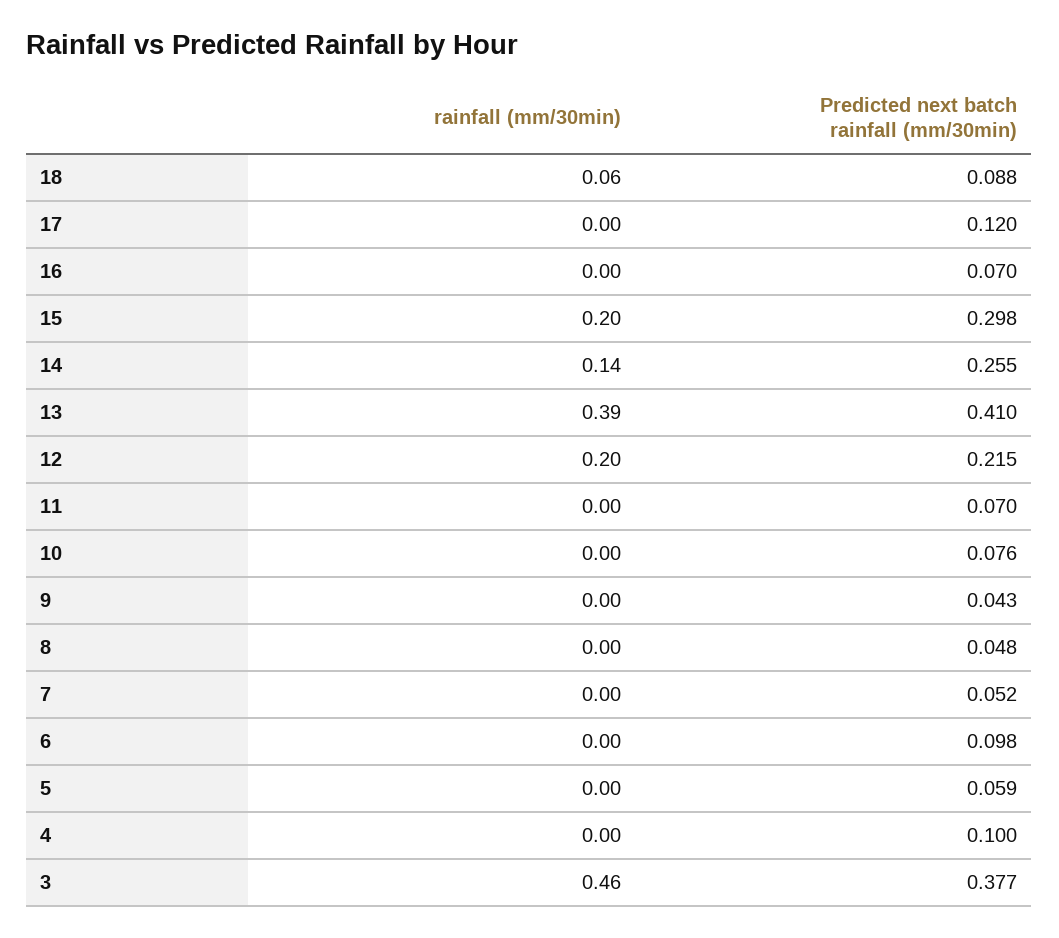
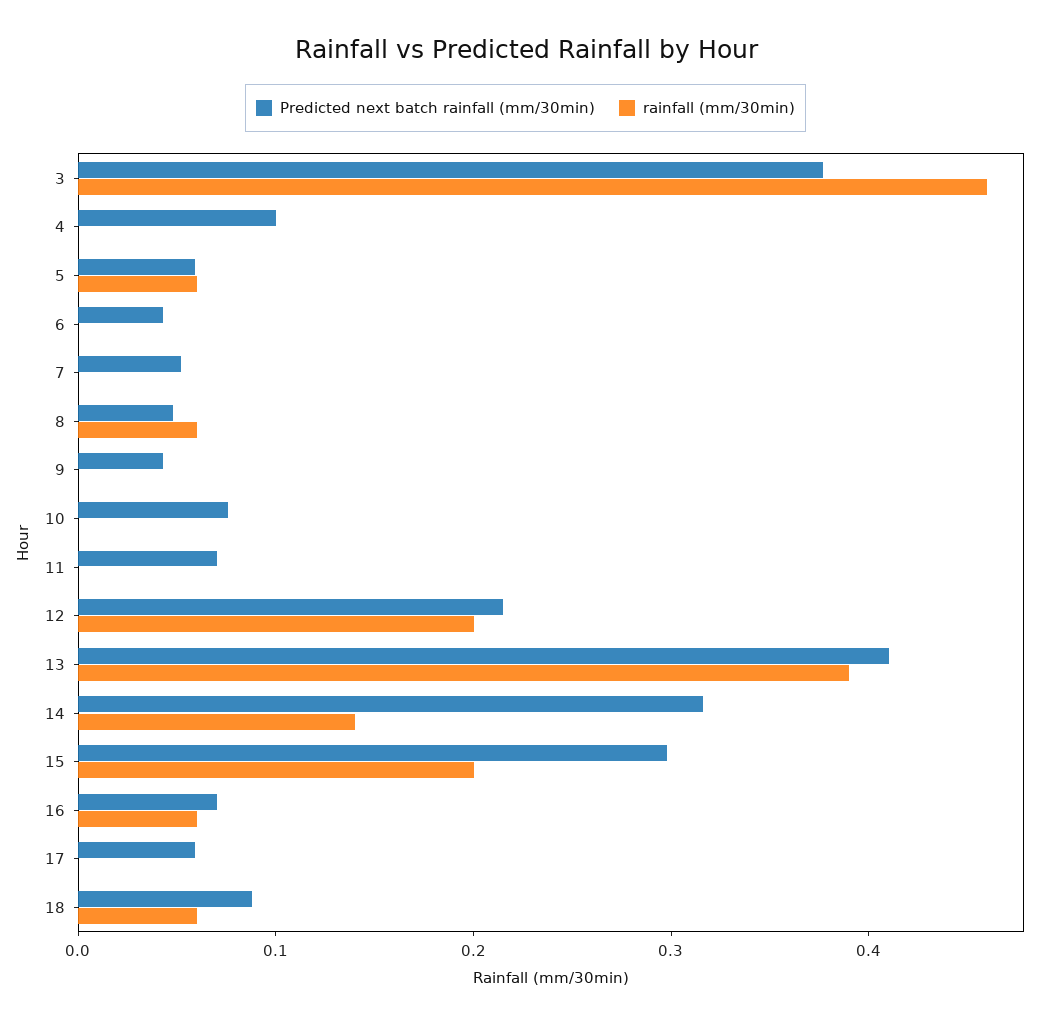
  {
    "rainfall (mm/30min)": {
      "18": 0.06,
      "17": 0,
-     "16": 0,
+     "16": 0.06,
      "15": 0.2,
      "14": 0.14,
      "13": 0.39,
      "12": 0.2,
      "11": 0,
      "10": 0,
      "9": 0,
-     "8": 0,
+     "8": 0.06,
      "7": 0,
      "6": 0,
-     "5": 0,
+     "5": 0.06,
      "4": 0,
      "3": 0.46
    },
    "Predicted next batch rainfall (mm/30min)": {
      "18": 0.088,
-     "17": 0.12,
+     "17": 0.06,
      "16": 0.07,
      "15": 0.298,
-     "14": 0.255,
+     "14": 0.32,
      "13": 0.41,
      "12": 0.215,
      "11": 0.07,
      "10": 0.076,
      "9": 0.043,
      "8": 0.048,
      "7": 0.052,
-     "6": 0.098,
+     "6": 0.04,
      "5": 0.059,
      "4": 0.1,
      "3": 0.377
    }
  }

